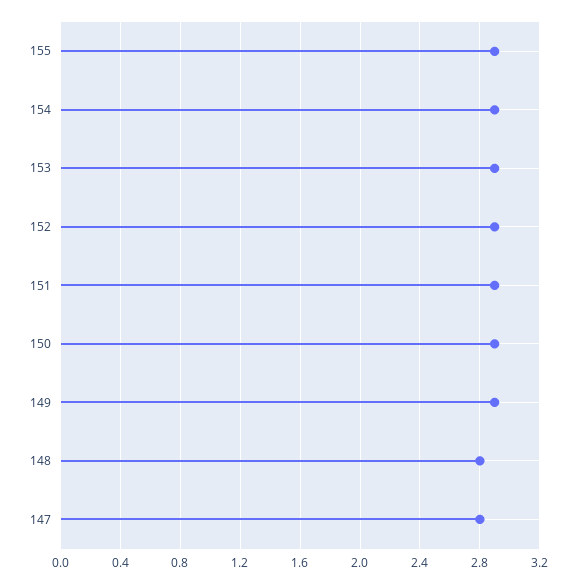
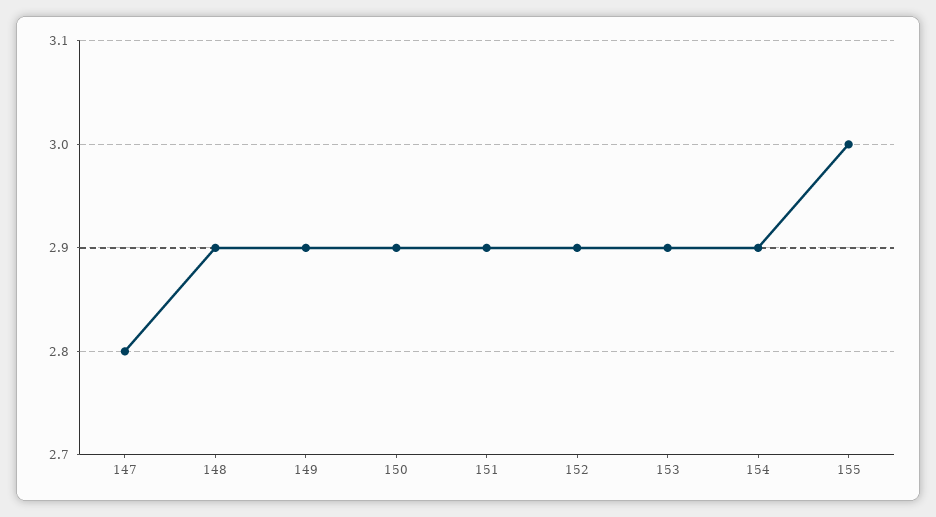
  {
-   "155": 2.9,
+   "155": 3,
    "154": 2.9,
    "153": 2.9,
    "152": 2.9,
    "151": 2.9,
    "150": 2.9,
    "149": 2.9,
-   "148": 2.8,
+   "148": 2.9,
    "147": 2.8
  }

